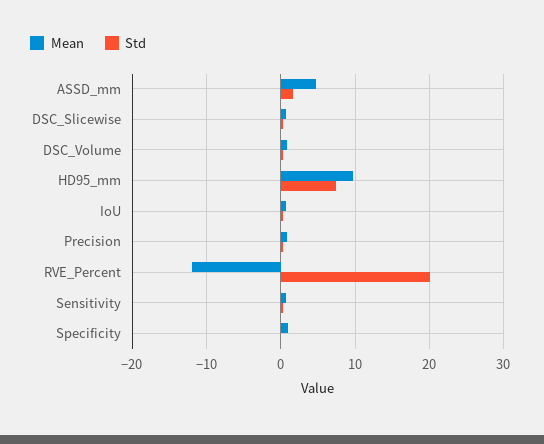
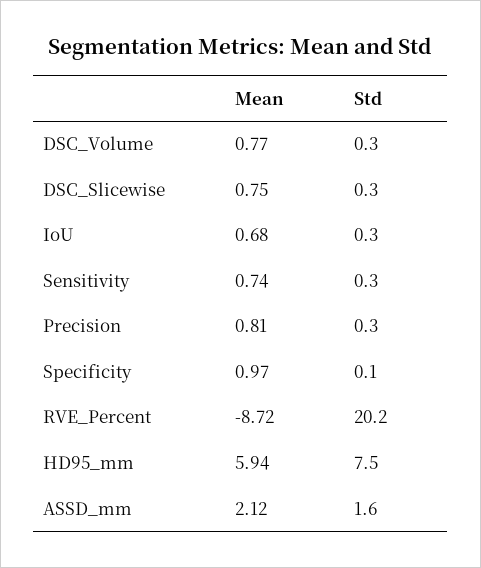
  {
    "Mean": {
-     "ASSD_mm": 5,
+     "ASSD_mm": 2.12,
      "DSC_Slicewise": 0.75,
      "DSC_Volume": 0.77,
-     "HD95_mm": 10,
+     "HD95_mm": 5.94,
      "IoU": 0.68,
      "Precision": 0.81,
-     "RVE_Percent": -12,
+     "RVE_Percent": -8.72,
      "Sensitivity": 0.74,
      "Specificity": 0.97
    },
    "Std": {
      "ASSD_mm": 1.6,
      "DSC_Slicewise": 0.3,
      "DSC_Volume": 0.3,
      "HD95_mm": 7.5,
      "IoU": 0.3,
      "Precision": 0.3,
      "RVE_Percent": 20.2,
      "Sensitivity": 0.3,
      "Specificity": 0.1
    }
  }

